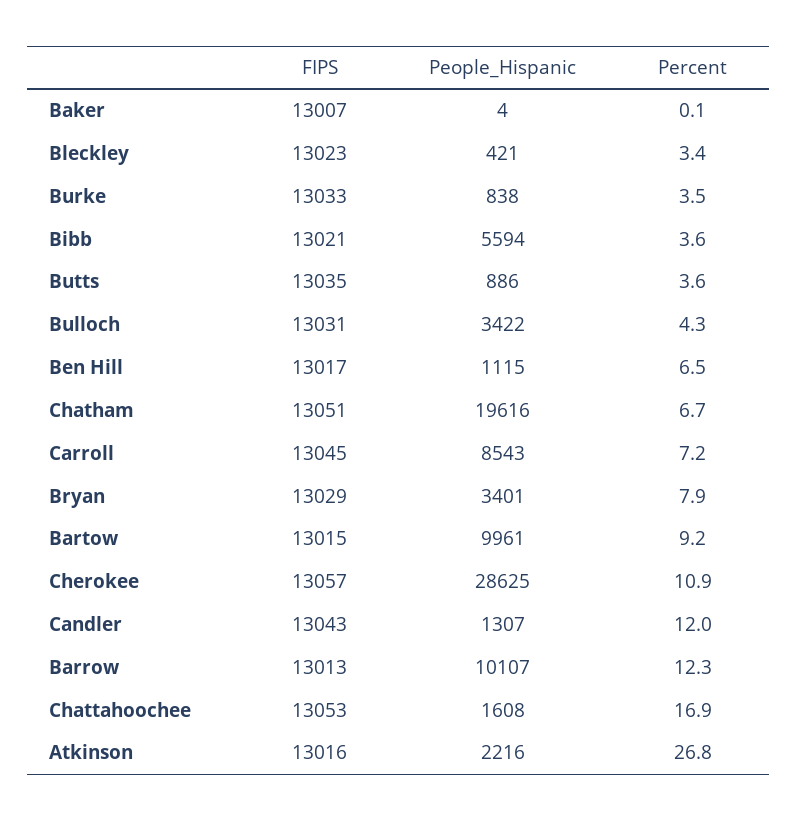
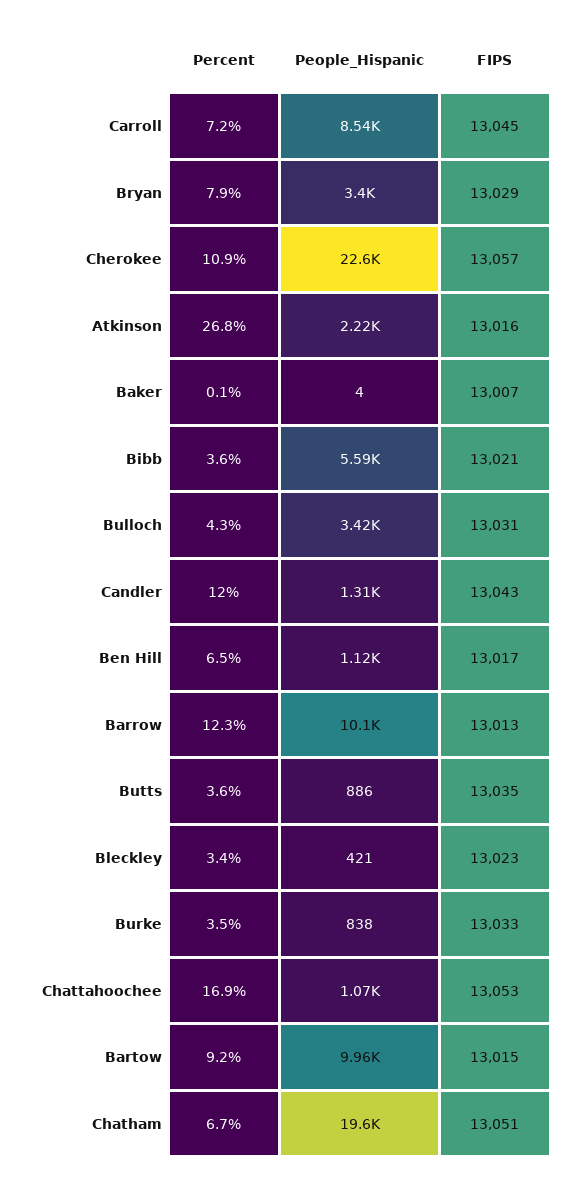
  {
    "FIPS": {
      "Baker": 13007,
      "Bleckley": 13023,
      "Burke": 13033,
      "Bibb": 13021,
      "Butts": 13035,
      "Bulloch": 13031,
      "Ben Hill": 13017,
      "Chatham": 13051,
      "Carroll": 13045,
      "Bryan": 13029,
      "Bartow": 13015,
      "Cherokee": 13057,
      "Candler": 13043,
      "Barrow": 13013,
      "Chattahoochee": 13053,
      "Atkinson": 13016
    },
    "People_Hispanic": {
      "Baker": 4,
      "Bleckley": 421,
      "Burke": 838,
      "Bibb": 5594,
      "Butts": 886,
      "Bulloch": 3422,
      "Ben Hill": 1115,
      "Chatham": 19616,
      "Carroll": 8543,
      "Bryan": 3401,
      "Bartow": 9961,
-     "Cherokee": 28625,
+     "Cherokee": 22600,
      "Candler": 1307,
      "Barrow": 10107,
-     "Chattahoochee": 1608,
+     "Chattahoochee": 1070,
      "Atkinson": 2216
    },
    "Percent": {
      "Baker": 0.1,
      "Bleckley": 3.4,
      "Burke": 3.5,
      "Bibb": 3.6,
      "Butts": 3.6,
      "Bulloch": 4.3,
      "Ben Hill": 6.5,
      "Chatham": 6.7,
      "Carroll": 7.2,
      "Bryan": 7.9,
      "Bartow": 9.2,
      "Cherokee": 10.9,
      "Candler": 12,
      "Barrow": 12.3,
      "Chattahoochee": 16.9,
      "Atkinson": 26.8
    }
  }

